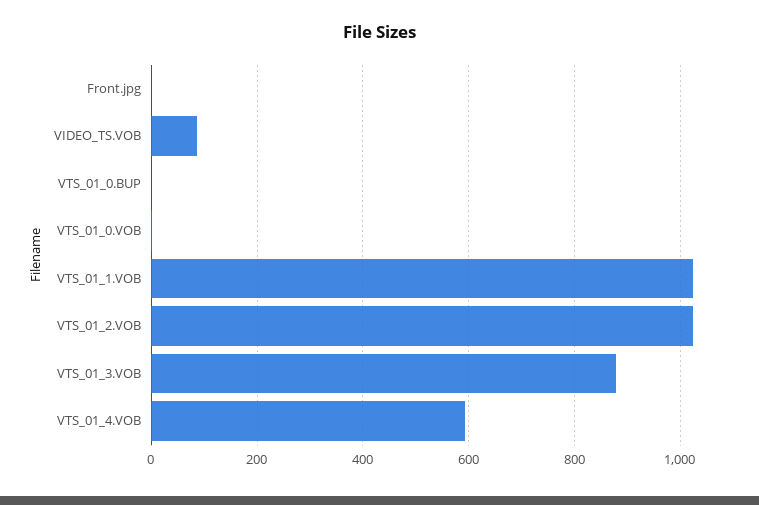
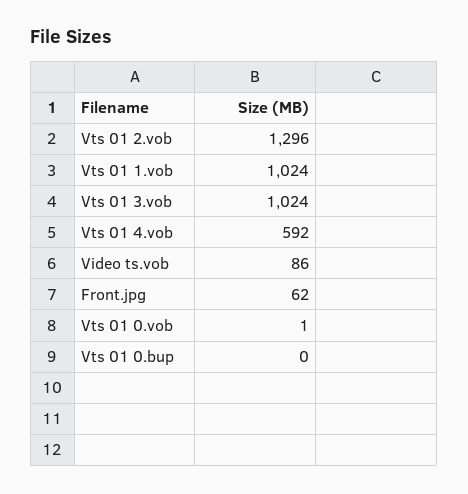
  {
-   "Front.jpg": 0,
+   "Front.jpg": 62,
    "VIDEO_TS.VOB": 86,
    "VTS_01_0.BUP": 0,
    "VTS_01_0.VOB": 1,
    "VTS_01_1.VOB": 1024,
-   "VTS_01_2.VOB": 1020,
+   "VTS_01_2.VOB": 1296,
-   "VTS_01_3.VOB": 880,
+   "VTS_01_3.VOB": 1024,
    "VTS_01_4.VOB": 592
  }

